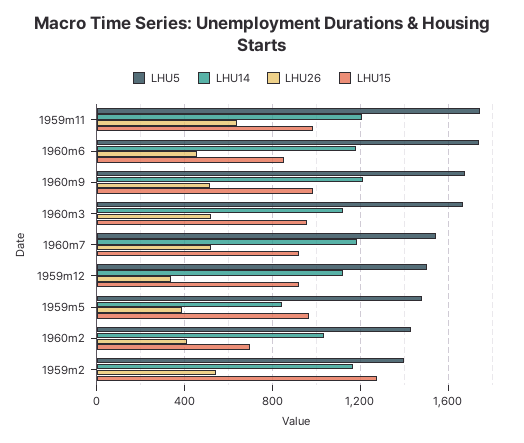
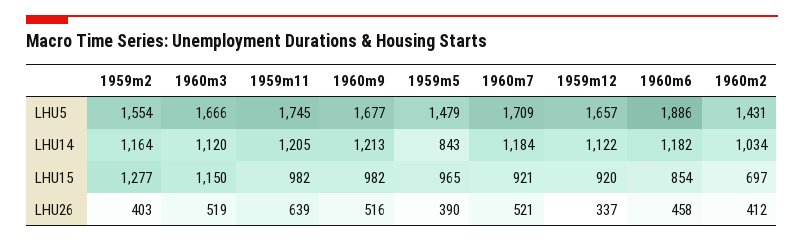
  {
    "LHU5": {
      "1959m11": 1745,
-     "1960m6": 1750,
+     "1960m6": 1886,
      "1960m9": 1677,
      "1960m3": 1666,
-     "1960m7": 1550,
+     "1960m7": 1709,
-     "1959m12": 1500,
+     "1959m12": 1657,
      "1959m5": 1479,
      "1960m2": 1431,
-     "1959m2": 1400
+     "1959m2": 1554
    },
    "LHU14": {
      "1959m11": 1205,
      "1960m6": 1182,
      "1960m9": 1213,
      "1960m3": 1120,
      "1960m7": 1184,
      "1959m12": 1122,
      "1959m5": 843,
      "1960m2": 1034,
      "1959m2": 1164
    },
    "LHU26": {
      "1959m11": 639,
      "1960m6": 458,
      "1960m9": 516,
      "1960m3": 519,
      "1960m7": 521,
      "1959m12": 337,
      "1959m5": 390,
      "1960m2": 412,
-     "1959m2": 550
+     "1959m2": 403
    },
    "LHU15": {
      "1959m11": 982,
      "1960m6": 854,
      "1960m9": 982,
-     "1960m3": 950,
+     "1960m3": 1150,
      "1960m7": 921,
      "1959m12": 920,
      "1959m5": 965,
      "1960m2": 697,
      "1959m2": 1277
    }
  }

